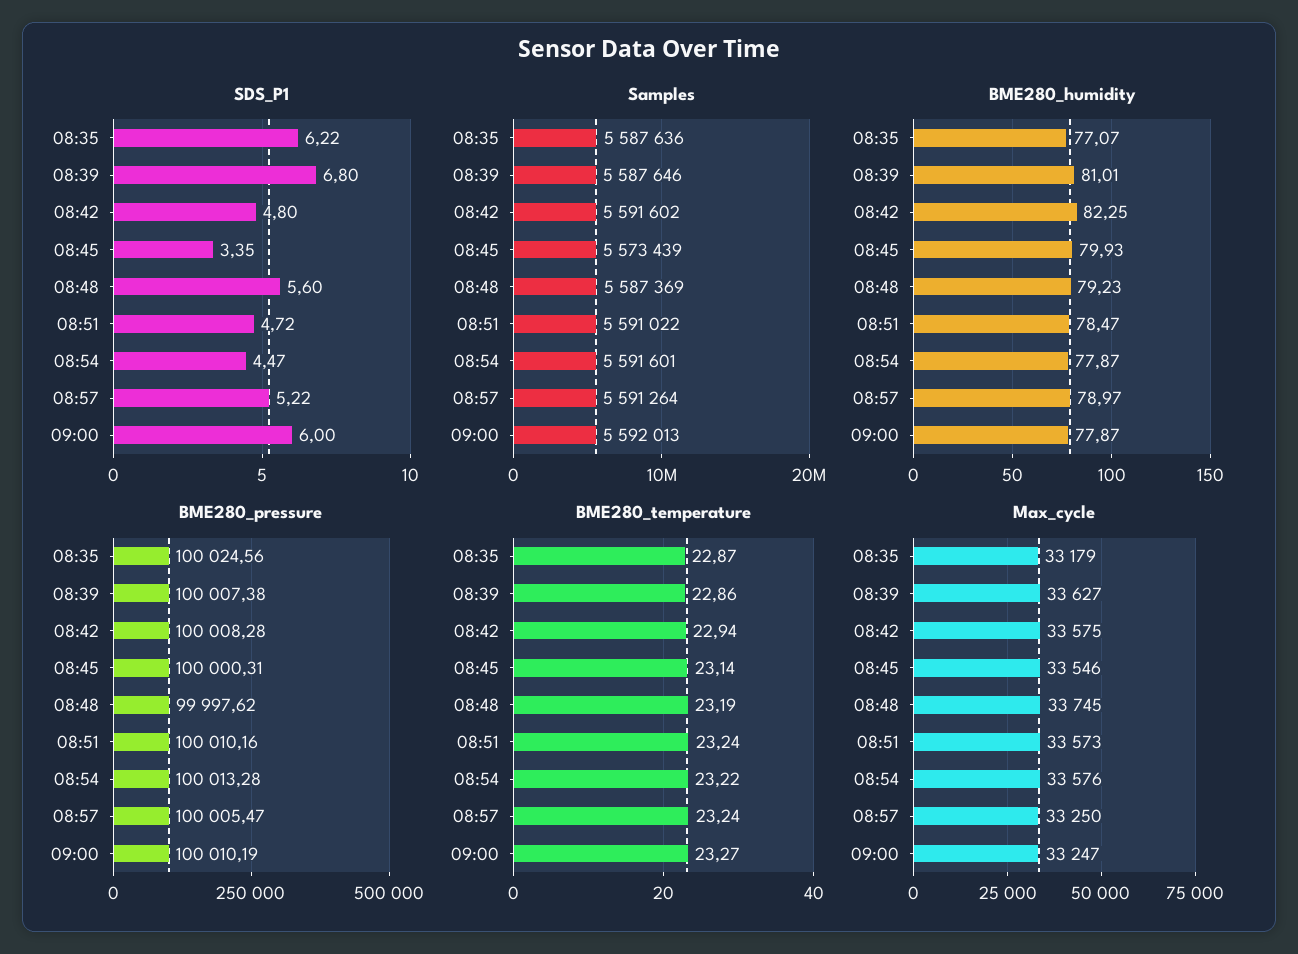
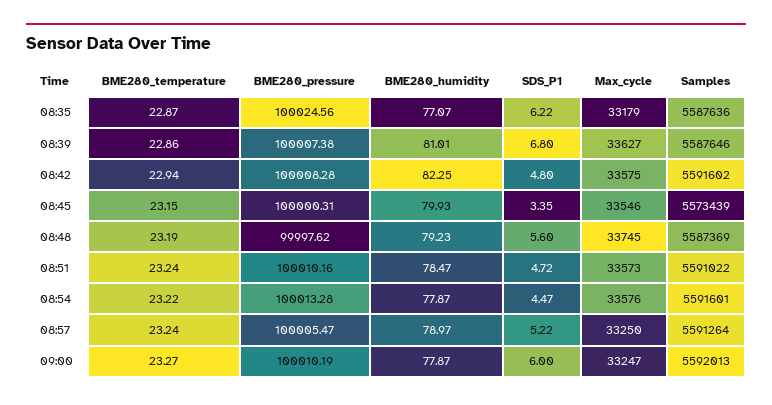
  {
    "SDS_P1": {
      "08:35": 6.22,
      "08:39": 6.8,
      "08:42": 4.8,
      "08:45": 3.35,
      "08:48": 5.6,
      "08:51": 4.72,
      "08:54": 4.47,
      "08:57": 5.22,
      "09:00": 6
    },
    "Samples": {
      "08:35": 5587636,
      "08:39": 5587646,
      "08:42": 5591602,
      "08:45": 5573439,
      "08:48": 5587369,
      "08:51": 5591022,
      "08:54": 5591601,
      "08:57": 5591264,
      "09:00": 5592013
    },
    "BME280_humidity": {
      "08:35": 77.07,
      "08:39": 81.01,
      "08:42": 82.25,
      "08:45": 79.93,
      "08:48": 79.23,
      "08:51": 78.47,
      "08:54": 77.87,
      "08:57": 78.97,
      "09:00": 77.87
    },
    "BME280_pressure": {
      "08:35": 100024.56,
      "08:39": 100007.38,
      "08:42": 100008.28,
      "08:45": 100000.31,
      "08:48": 99997.62,
      "08:51": 100010.16,
      "08:54": 100013.28,
      "08:57": 100005.47,
      "09:00": 100010.19
    },
    "BME280_temperature": {
      "08:35": 22.87,
      "08:39": 22.86,
      "08:42": 22.94,
-     "08:45": 23.14,
+     "08:45": 23.15,
      "08:48": 23.19,
      "08:51": 23.24,
      "08:54": 23.22,
      "08:57": 23.24,
      "09:00": 23.27
    },
    "Max_cycle": {
      "08:35": 33179,
      "08:39": 33627,
      "08:42": 33575,
      "08:45": 33546,
      "08:48": 33745,
      "08:51": 33573,
      "08:54": 33576,
      "08:57": 33250,
      "09:00": 33247
    }
  }

